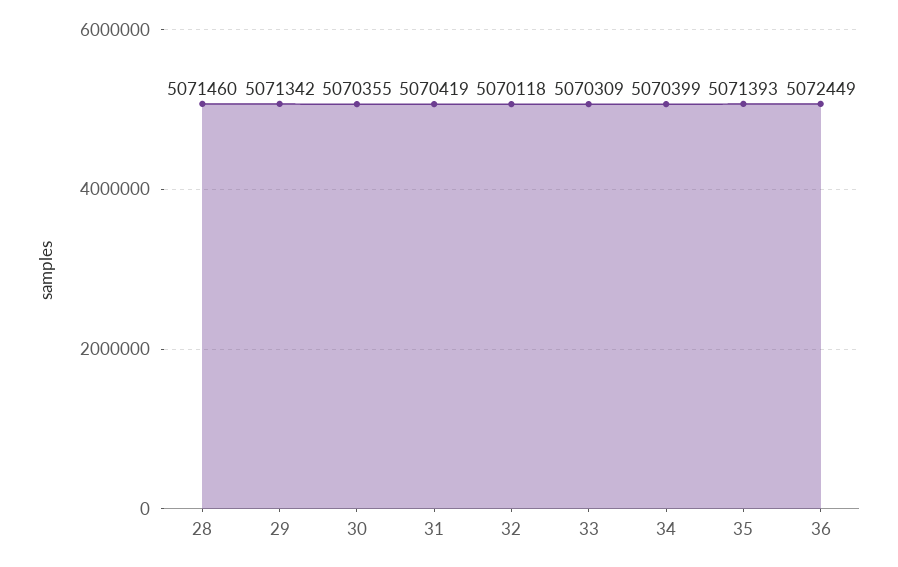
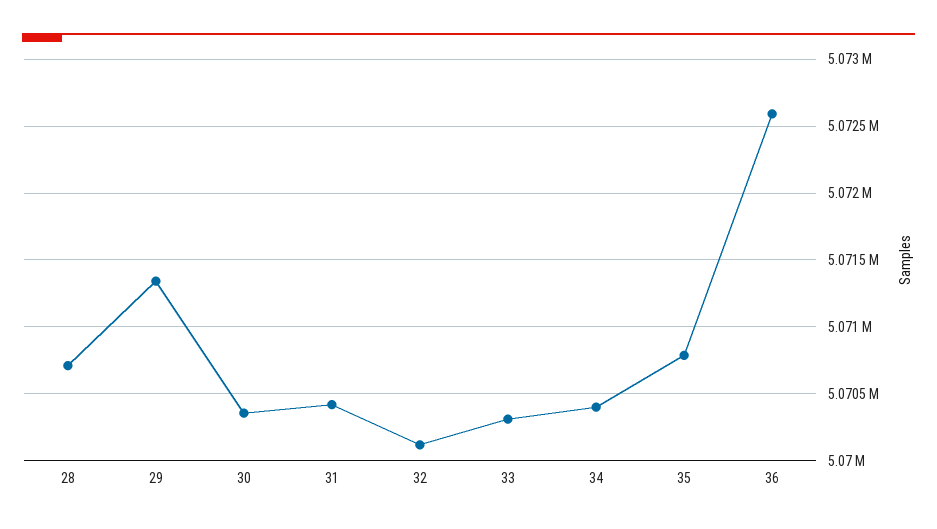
  {
-   "28": 5071460,
+   "28": 5070700,
    "29": 5071342,
    "30": 5070355,
    "31": 5070419,
    "32": 5070118,
    "33": 5070309,
    "34": 5070399,
-   "35": 5071393,
+   "35": 5070800,
-   "36": 5072449
+   "36": 5072600
  }

